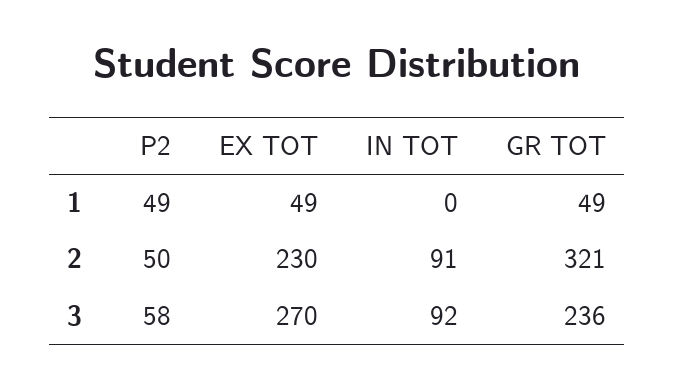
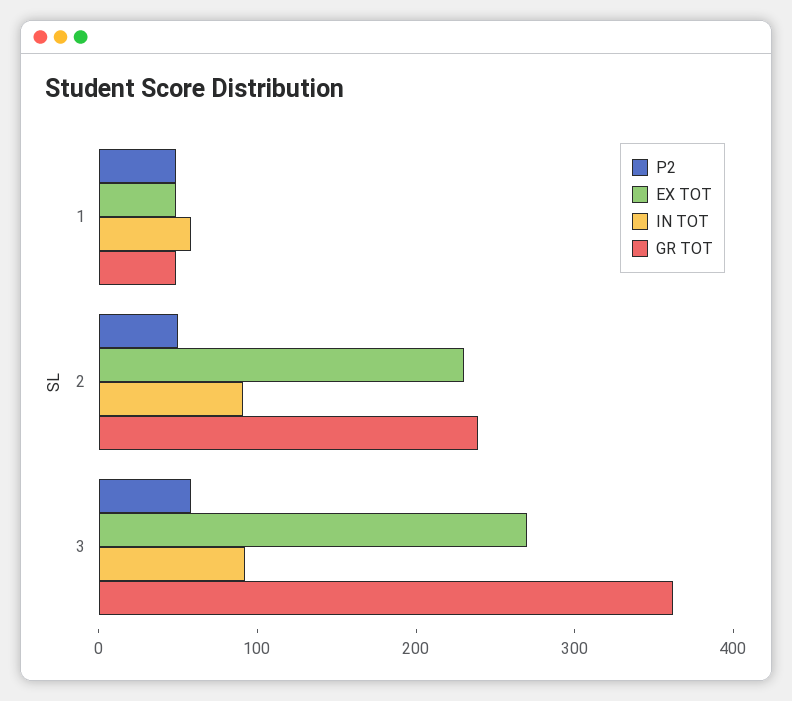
  {
    "P2": {
      "1": 49,
      "2": 50,
      "3": 58
    },
    "EX TOT": {
      "1": 49,
      "2": 230,
      "3": 270
    },
    "IN TOT": {
-     "1": 0,
+     "1": 60,
      "2": 91,
      "3": 92
    },
    "GR TOT": {
      "1": 49,
-     "2": 321,
+     "2": 240,
-     "3": 236
+     "3": 360
    }
  }

